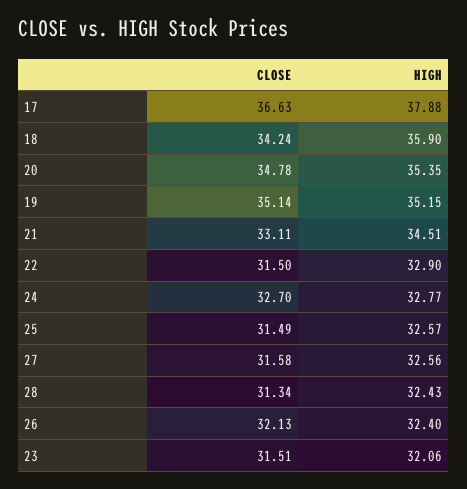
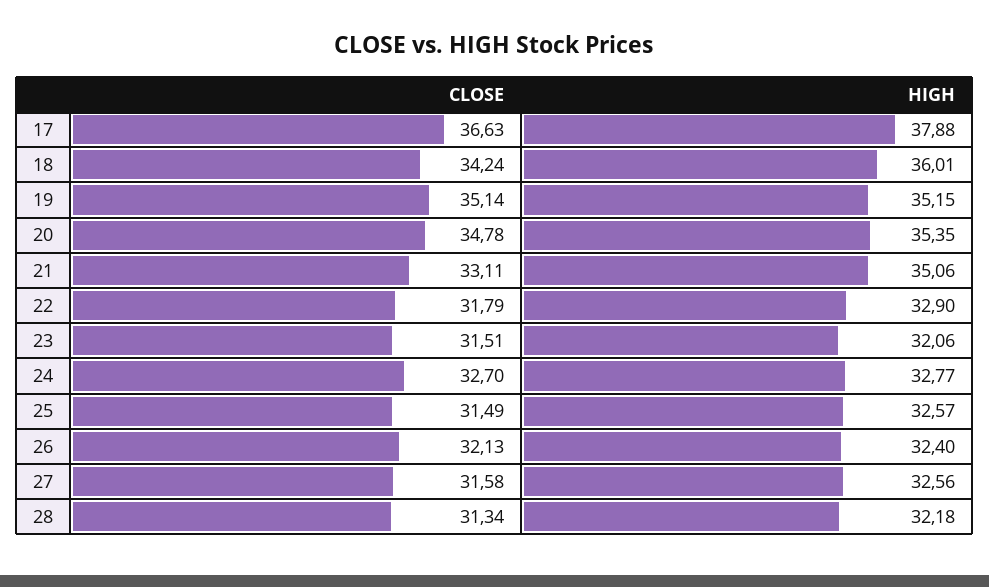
  {
    "CLOSE": {
      "17": 36.63,
      "18": 34.24,
      "20": 34.78,
      "19": 35.14,
      "21": 33.11,
-     "22": 31.5,
+     "22": 31.79,
      "24": 32.7,
      "25": 31.49,
      "27": 31.58,
      "28": 31.34,
      "26": 32.13,
      "23": 31.51
    },
    "HIGH": {
      "17": 37.88,
-     "18": 35.9,
+     "18": 36.01,
      "20": 35.35,
      "19": 35.15,
-     "21": 34.51,
+     "21": 35.06,
      "22": 32.9,
      "24": 32.77,
      "25": 32.57,
      "27": 32.56,
-     "28": 32.43,
+     "28": 32.18,
      "26": 32.4,
      "23": 32.06
    }
  }

